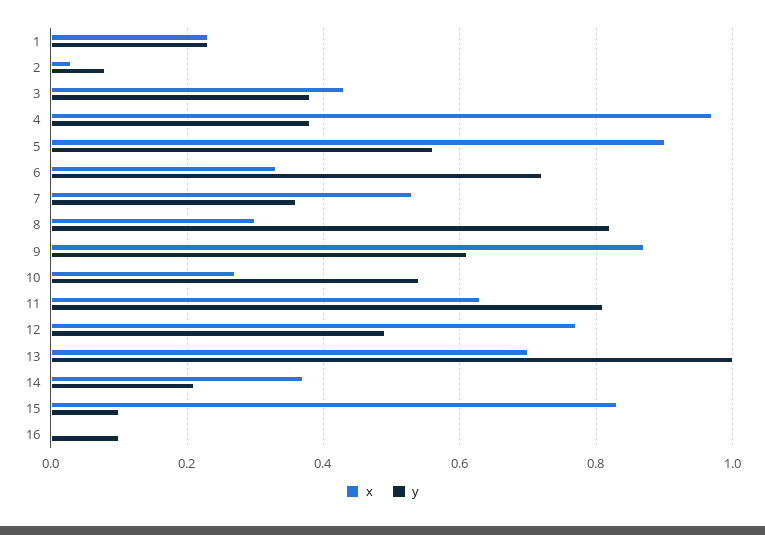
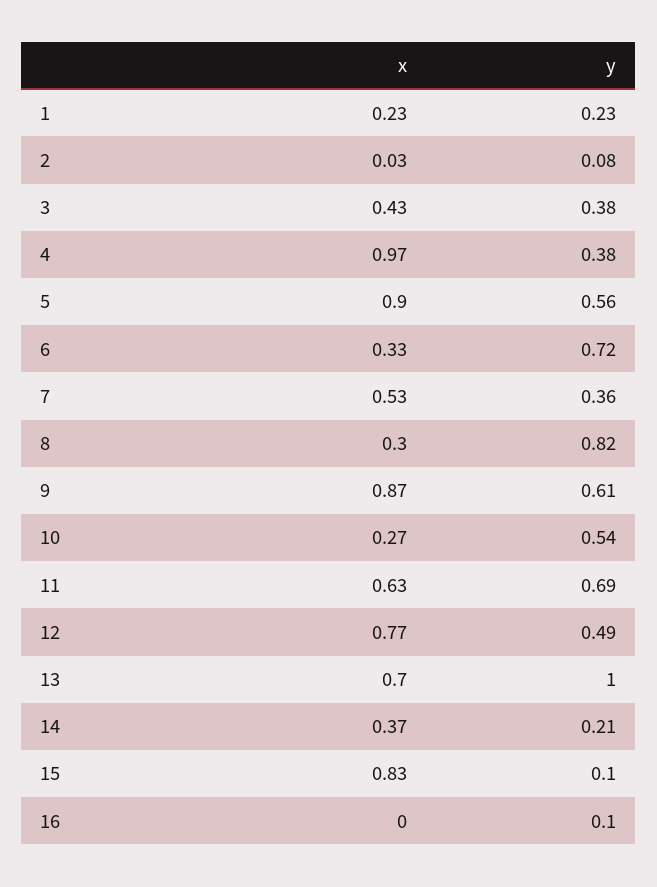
  {
    "x": {
      "1": 0.23,
      "2": 0.03,
      "3": 0.43,
      "4": 0.97,
      "5": 0.9,
      "6": 0.33,
      "7": 0.53,
      "8": 0.3,
      "9": 0.87,
      "10": 0.27,
      "11": 0.63,
      "12": 0.77,
      "13": 0.7,
      "14": 0.37,
      "15": 0.83,
      "16": 0
    },
    "y": {
      "1": 0.23,
      "2": 0.08,
      "3": 0.38,
      "4": 0.38,
      "5": 0.56,
      "6": 0.72,
      "7": 0.36,
      "8": 0.82,
      "9": 0.61,
      "10": 0.54,
-     "11": 0.8,
+     "11": 0.69,
      "12": 0.49,
      "13": 1,
      "14": 0.21,
      "15": 0.1,
      "16": 0.1
    }
  }

